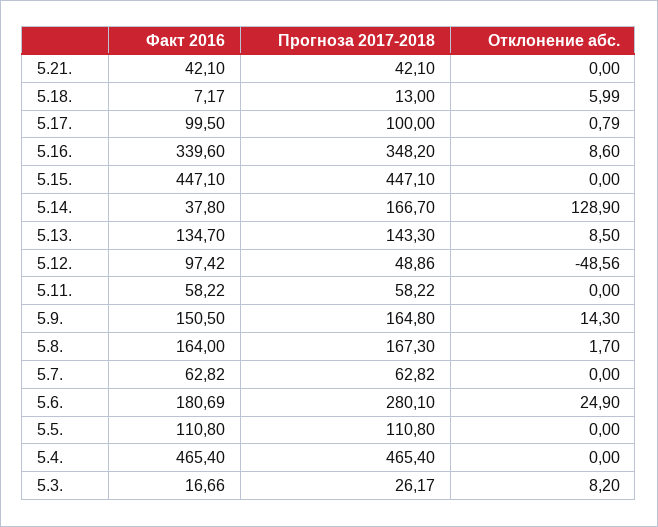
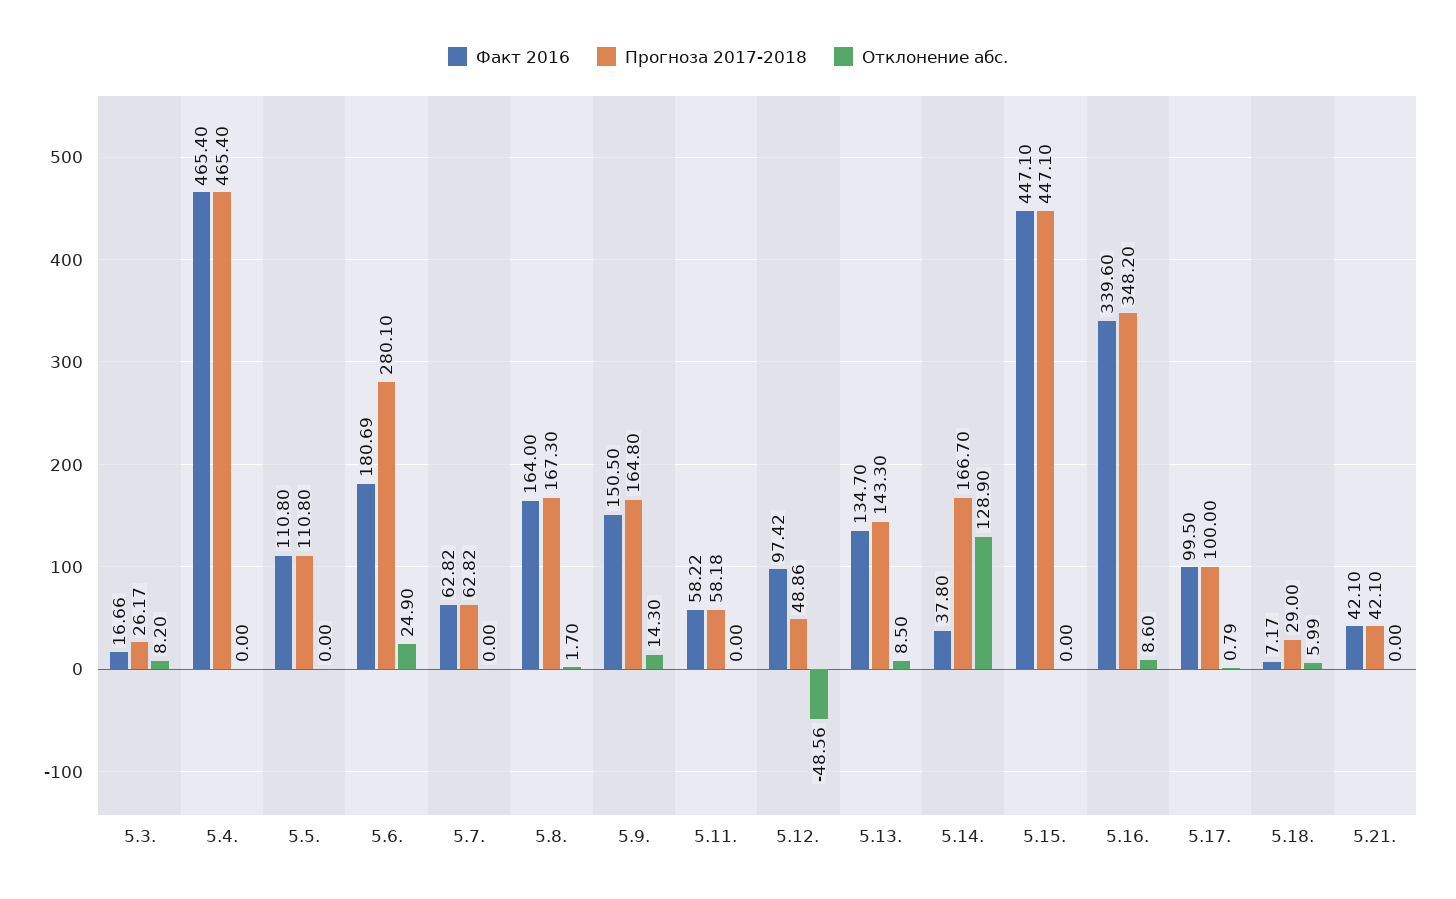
  {
    "Факт 2016": {
      "5.21.": 42.1,
      "5.18.": 7.17,
      "5.17.": 99.5,
      "5.16.": 339.6,
      "5.15.": 447.1,
      "5.14.": 37.8,
      "5.13.": 134.7,
      "5.12.": 97.42,
      "5.11.": 58.22,
      "5.9.": 150.5,
      "5.8.": 164,
      "5.7.": 62.82,
      "5.6.": 180.69,
      "5.5.": 110.8,
      "5.4.": 465.4,
      "5.3.": 16.66
    },
    "Прогноза 2017-2018": {
      "5.21.": 42.1,
-     "5.18.": 13,
+     "5.18.": 29,
      "5.17.": 100,
      "5.16.": 348.2,
      "5.15.": 447.1,
      "5.14.": 166.7,
      "5.13.": 143.3,
      "5.12.": 48.86,
-     "5.11.": 58.22,
+     "5.11.": 58.18,
      "5.9.": 164.8,
      "5.8.": 167.3,
      "5.7.": 62.82,
      "5.6.": 280.1,
      "5.5.": 110.8,
      "5.4.": 465.4,
      "5.3.": 26.17
    },
    "Отклонение абс.": {
      "5.21.": 0,
      "5.18.": 5.99,
      "5.17.": 0.79,
      "5.16.": 8.6,
      "5.15.": 0,
      "5.14.": 128.9,
      "5.13.": 8.5,
      "5.12.": -48.56,
      "5.11.": 0,
      "5.9.": 14.3,
      "5.8.": 1.7,
      "5.7.": 0,
      "5.6.": 24.9,
      "5.5.": 0,
      "5.4.": 0,
      "5.3.": 8.2
    }
  }

